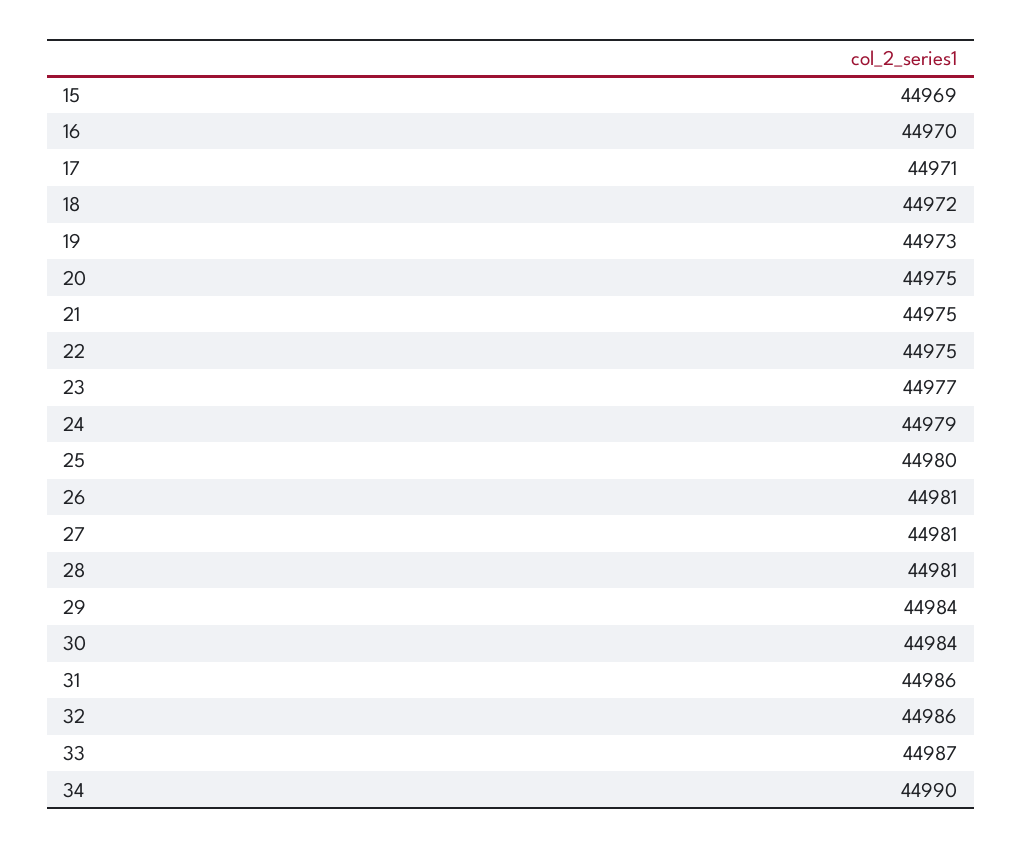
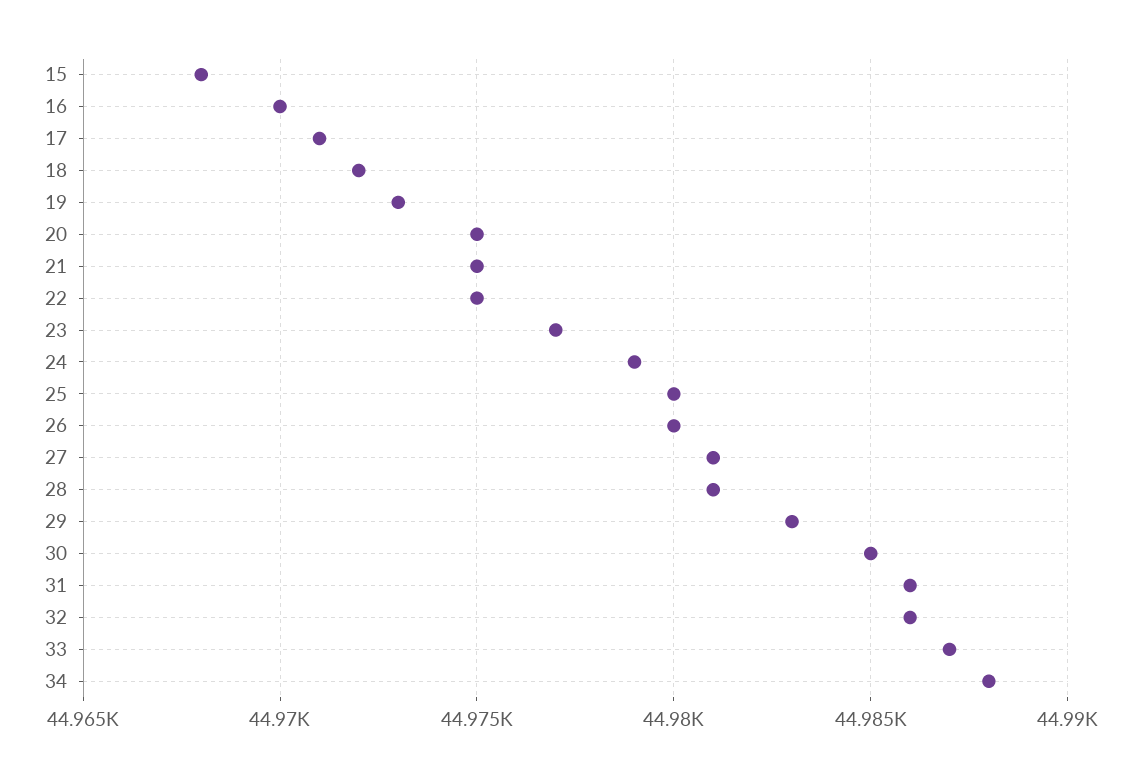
  {
-   "15": 44969,
+   "15": 44968,
    "16": 44970,
    "17": 44971,
    "18": 44972,
    "19": 44973,
    "20": 44975,
    "21": 44975,
    "22": 44975,
    "23": 44977,
    "24": 44979,
    "25": 44980,
-   "26": 44981,
+   "26": 44980,
    "27": 44981,
    "28": 44981,
-   "29": 44984,
+   "29": 44983,
-   "30": 44984,
+   "30": 44985,
    "31": 44986,
    "32": 44986,
    "33": 44987,
-   "34": 44990
+   "34": 44988
  }

